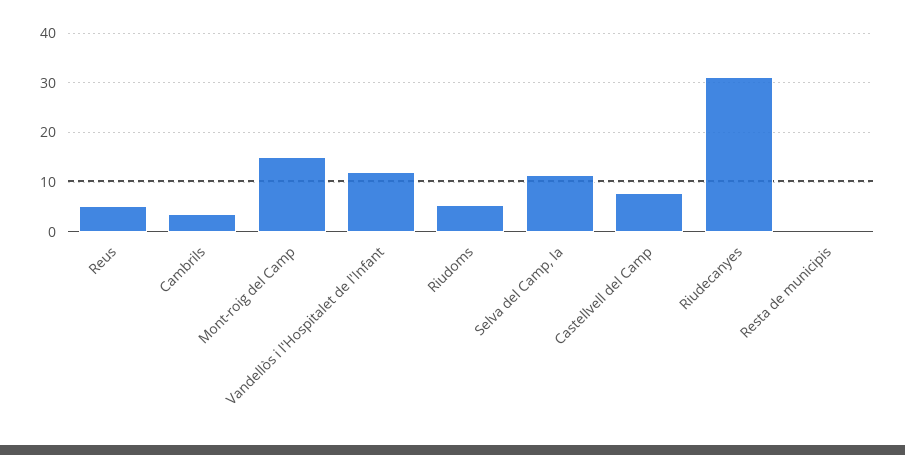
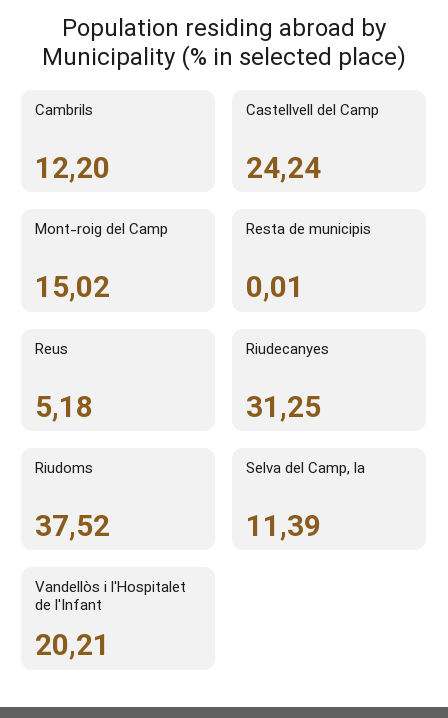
  {
    "Reus": 5.18,
-   "Cambrils": 4,
+   "Cambrils": 12.2,
    "Mont-roig del Camp": 15.02,
-   "Vandellòs i l'Hospitalet de l'Infant": 12,
+   "Vandellòs i l'Hospitalet de l'Infant": 20.21,
-   "Riudoms": 6,
+   "Riudoms": 37.52,
    "Selva del Camp, la": 11.39,
-   "Castellvell del Camp": 8,
+   "Castellvell del Camp": 24.24,
    "Riudecanyes": 31.25,
    "Resta de municipis": 0.01
  }

